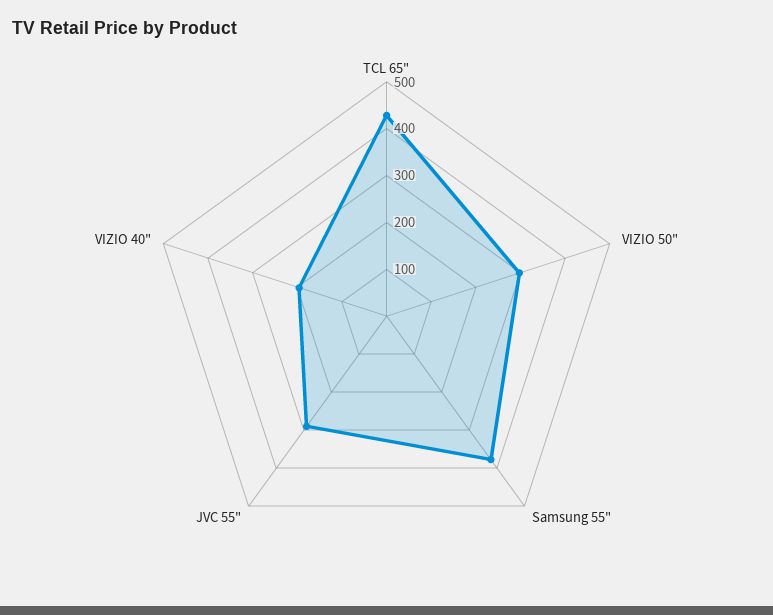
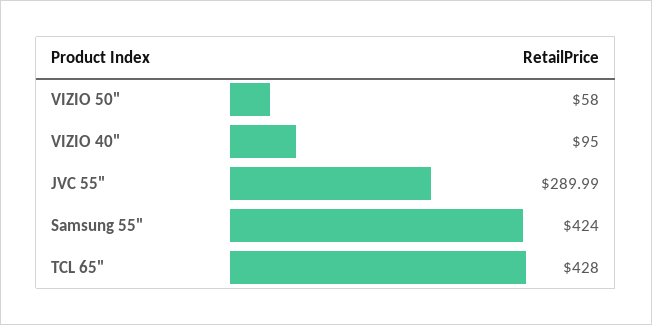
  {
    "TCL 65\"": 428,
-   "VIZIO 50\"": 300,
+   "VIZIO 50\"": 58,
-   "Samsung 55\"": 380,
+   "Samsung 55\"": 424,
    "JVC 55\"": 289.99,
-   "VIZIO 40\"": 200
+   "VIZIO 40\"": 95
  }

